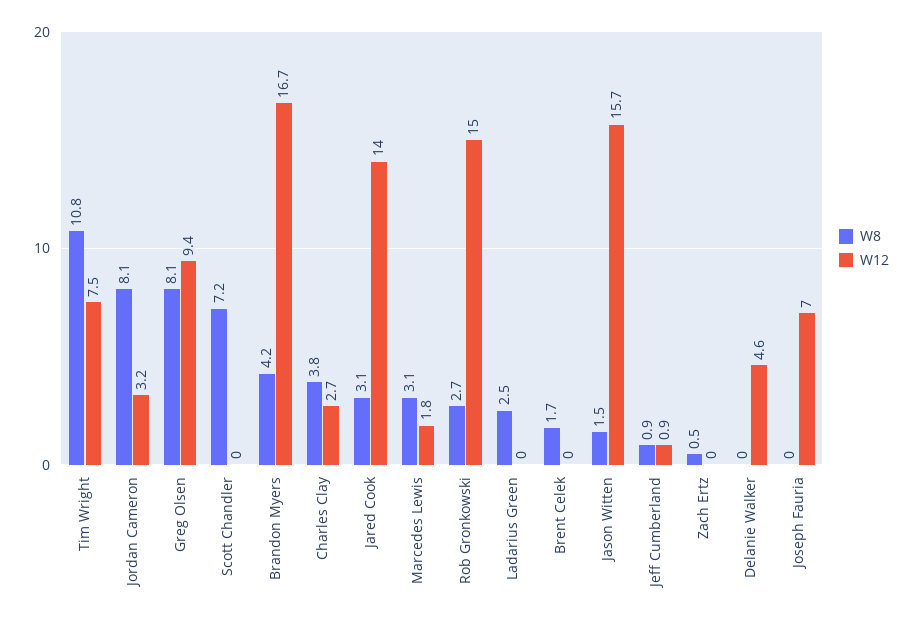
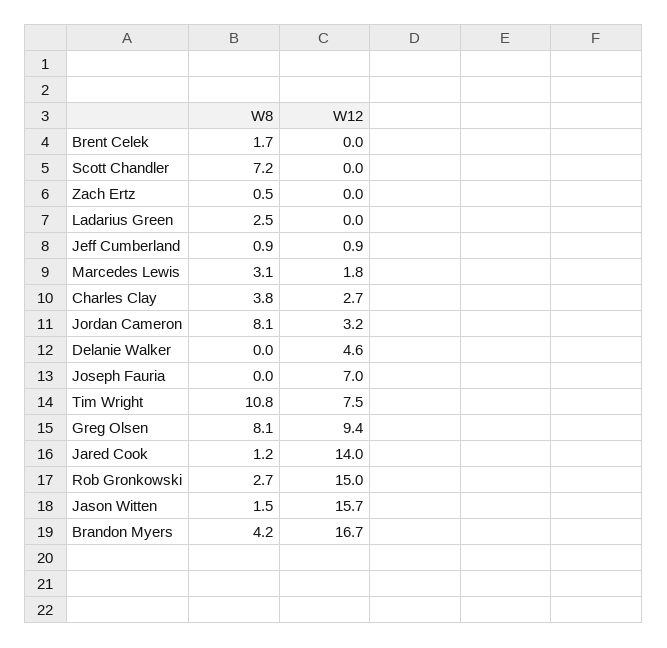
  {
    "W8": {
      "Tim Wright": 10.8,
      "Jordan Cameron": 8.1,
      "Greg Olsen": 8.1,
      "Scott Chandler": 7.2,
      "Brandon Myers": 4.2,
      "Charles Clay": 3.8,
-     "Jared Cook": 3.1,
+     "Jared Cook": 1.2,
      "Marcedes Lewis": 3.1,
      "Rob Gronkowski": 2.7,
      "Ladarius Green": 2.5,
      "Brent Celek": 1.7,
      "Jason Witten": 1.5,
      "Jeff Cumberland": 0.9,
      "Zach Ertz": 0.5,
      "Delanie Walker": 0,
      "Joseph Fauria": 0
    },
    "W12": {
      "Tim Wright": 7.5,
      "Jordan Cameron": 3.2,
      "Greg Olsen": 9.4,
      "Scott Chandler": 0,
      "Brandon Myers": 16.7,
      "Charles Clay": 2.7,
      "Jared Cook": 14,
      "Marcedes Lewis": 1.8,
      "Rob Gronkowski": 15,
      "Ladarius Green": 0,
      "Brent Celek": 0,
      "Jason Witten": 15.7,
      "Jeff Cumberland": 0.9,
      "Zach Ertz": 0,
      "Delanie Walker": 4.6,
      "Joseph Fauria": 7
    }
  }

